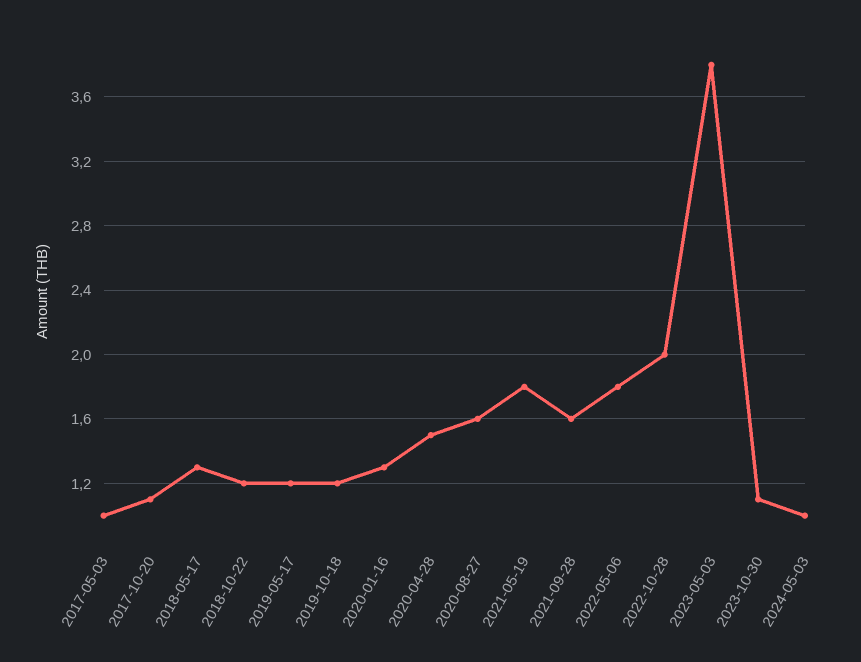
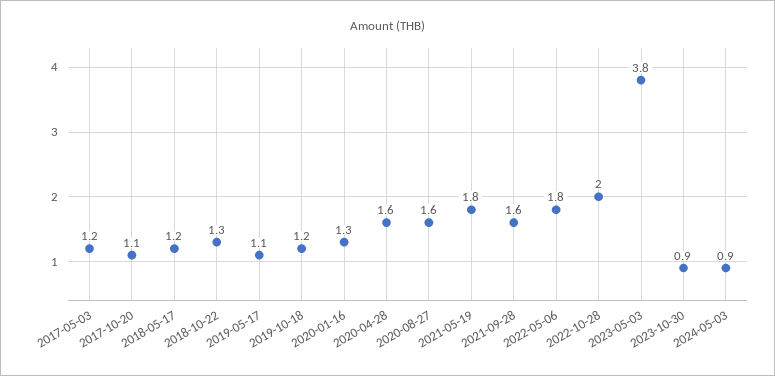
  {
-   "2017-05-03": 1,
+   "2017-05-03": 1.2,
    "2017-10-20": 1.1,
-   "2018-05-17": 1.3,
+   "2018-05-17": 1.2,
-   "2018-10-22": 1.2,
+   "2018-10-22": 1.3,
-   "2019-05-17": 1.2,
+   "2019-05-17": 1.1,
    "2019-10-18": 1.2,
    "2020-01-16": 1.3,
-   "2020-04-28": 1.5,
+   "2020-04-28": 1.6,
    "2020-08-27": 1.6,
    "2021-05-19": 1.8,
    "2021-09-28": 1.6,
    "2022-05-06": 1.8,
    "2022-10-28": 2,
    "2023-05-03": 3.8,
-   "2023-10-30": 1.1,
+   "2023-10-30": 0.9,
-   "2024-05-03": 1
+   "2024-05-03": 0.9
  }

